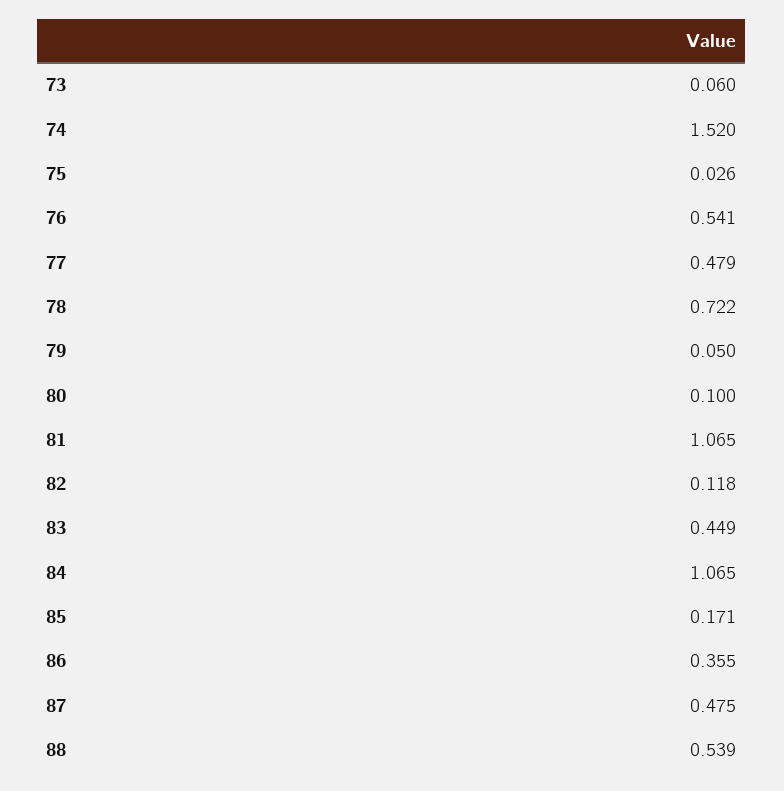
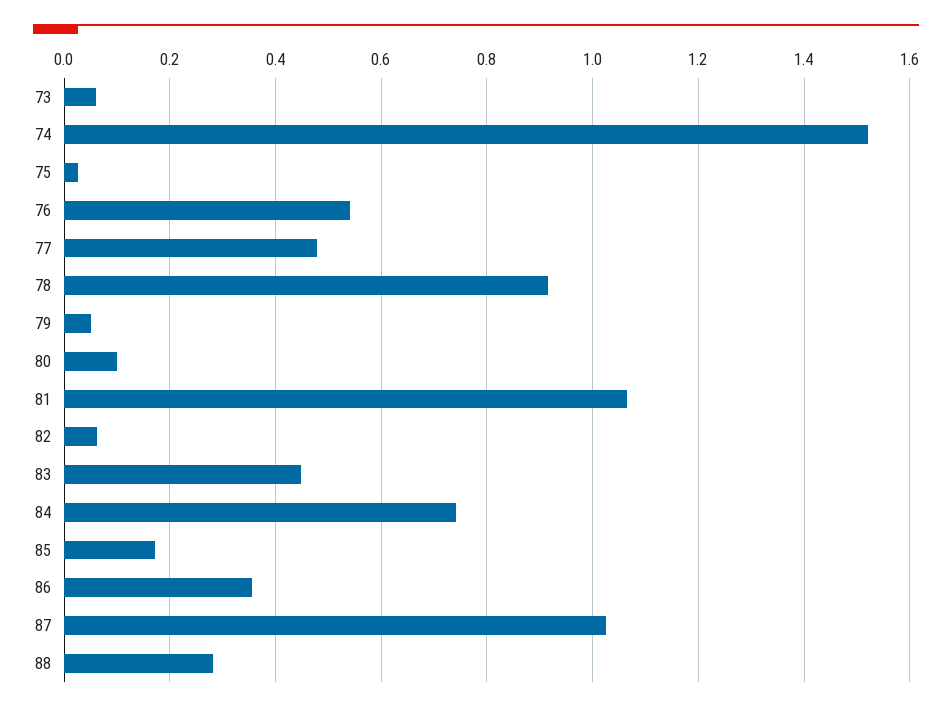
  {
    "73": 0.06,
    "74": 1.52,
    "75": 0.026,
    "76": 0.541,
    "77": 0.479,
-   "78": 0.722,
+   "78": 0.92,
    "79": 0.05,
    "80": 0.1,
    "81": 1.065,
-   "82": 0.118,
+   "82": 0.06,
    "83": 0.449,
-   "84": 1.065,
+   "84": 0.74,
    "85": 0.171,
    "86": 0.355,
-   "87": 0.475,
+   "87": 1.02,
-   "88": 0.539
+   "88": 0.28
  }

